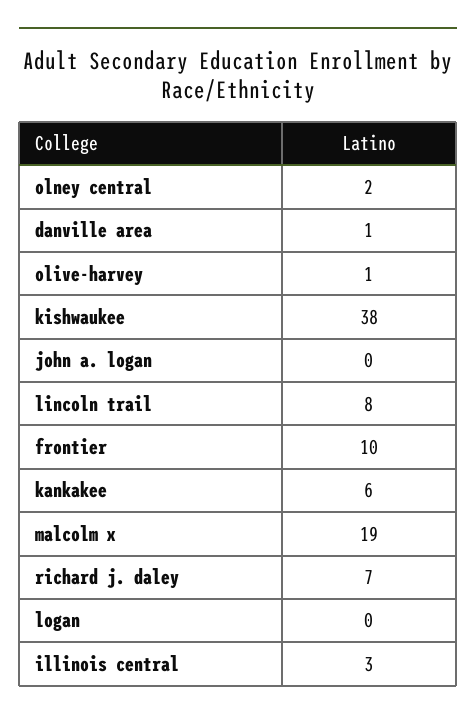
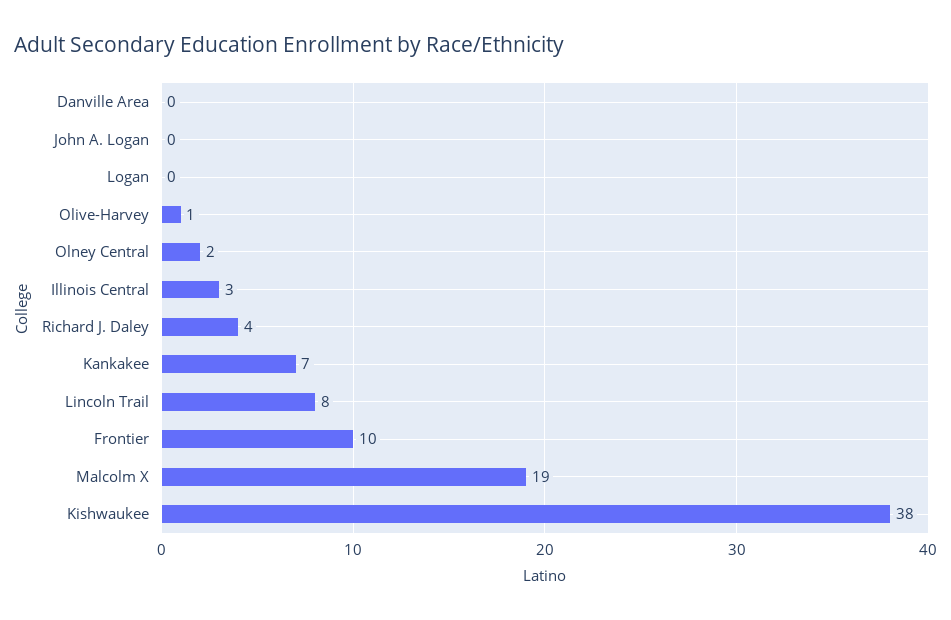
  {
    "olney central": 2,
-   "danville area": 1,
+   "danville area": 0,
    "olive-harvey": 1,
    "kishwaukee": 38,
    "john a. logan": 0,
    "lincoln trail": 8,
    "frontier": 10,
-   "kankakee": 6,
+   "kankakee": 7,
    "malcolm x": 19,
-   "richard j. daley": 7,
+   "richard j. daley": 4,
    "logan": 0,
    "illinois central": 3
  }

